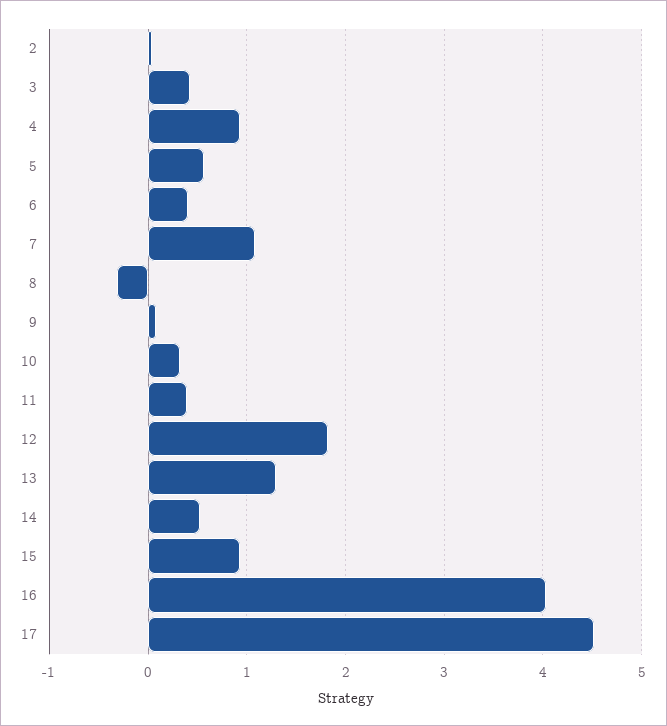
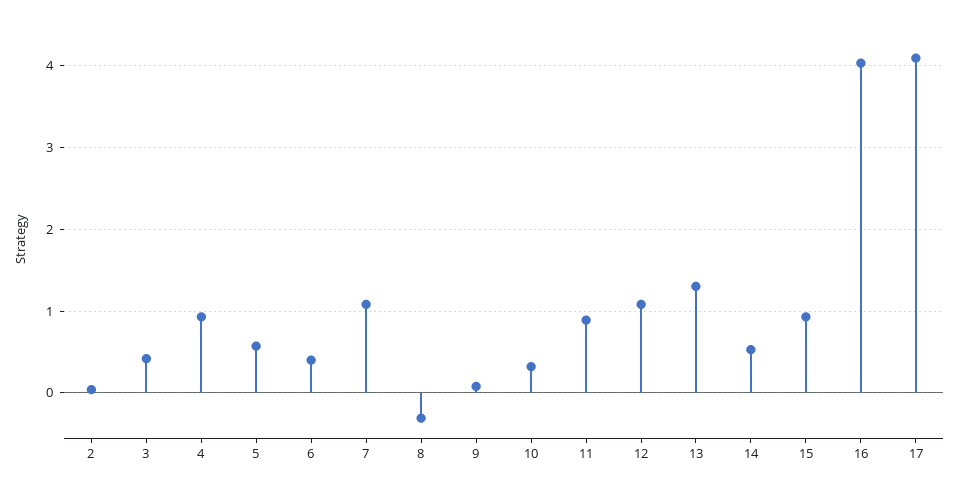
  {
    "2": 0,
    "3": 0.4,
    "4": 0.9,
    "5": 0.6,
    "6": 0.4,
    "7": 1.1,
    "8": -0.3,
    "9": 0.1,
    "10": 0.3,
-   "11": 0.4,
+   "11": 0.9,
-   "12": 1.8,
+   "12": 1.1,
    "13": 1.3,
    "14": 0.5,
    "15": 0.9,
    "16": 4,
-   "17": 4.5
+   "17": 4.1
  }

